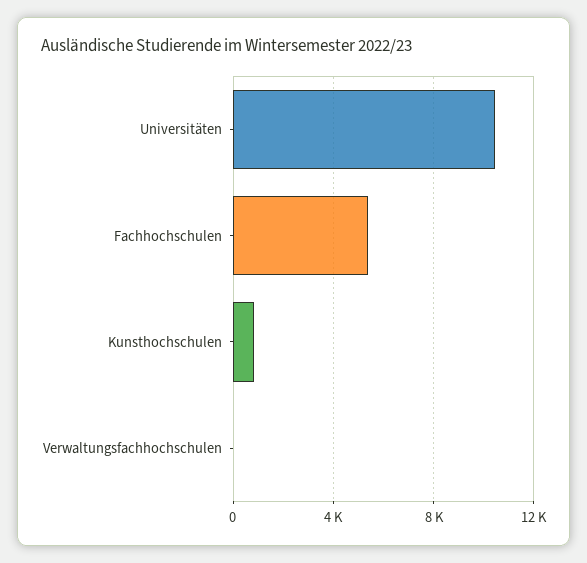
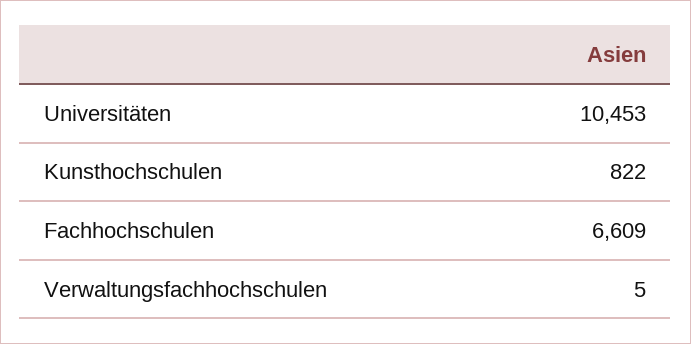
  {
    "Universitäten": 10453,
-   "Fachhochschulen": 5500,
+   "Fachhochschulen": 6609,
    "Kunsthochschulen": 822,
    "Verwaltungsfachhochschulen": 5
  }

